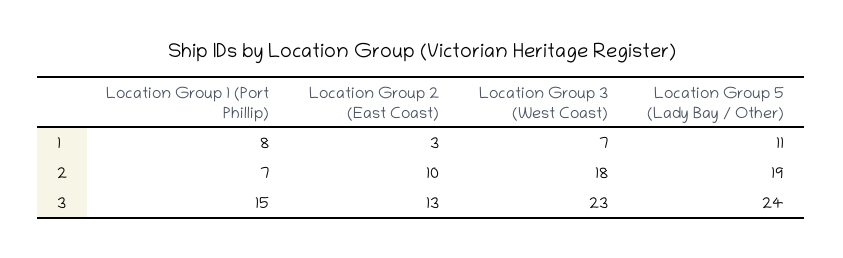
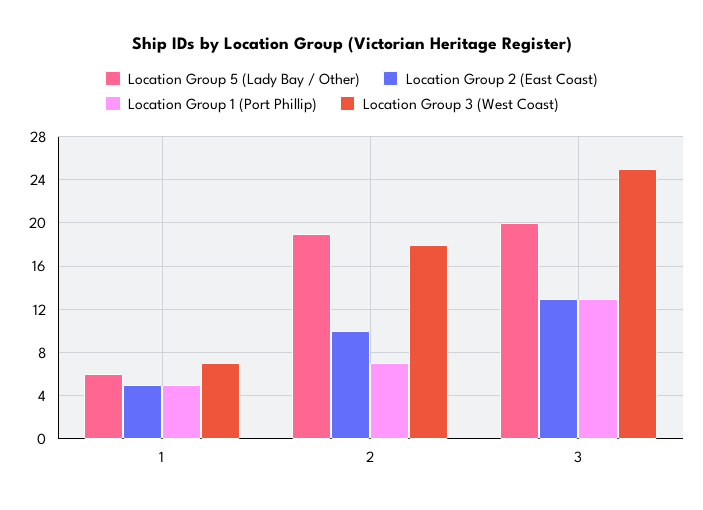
  {
    "Location Group 1 (Port Phillip)": {
-     "1": 8,
+     "1": 5,
      "2": 7,
-     "3": 15
+     "3": 13
    },
    "Location Group 2 (East Coast)": {
-     "1": 3,
+     "1": 5,
      "2": 10,
      "3": 13
    },
    "Location Group 3 (West Coast)": {
      "1": 7,
      "2": 18,
-     "3": 23
+     "3": 25
    },
    "Location Group 5 (Lady Bay / Other)": {
-     "1": 11,
+     "1": 6,
      "2": 19,
-     "3": 24
+     "3": 20
    }
  }

